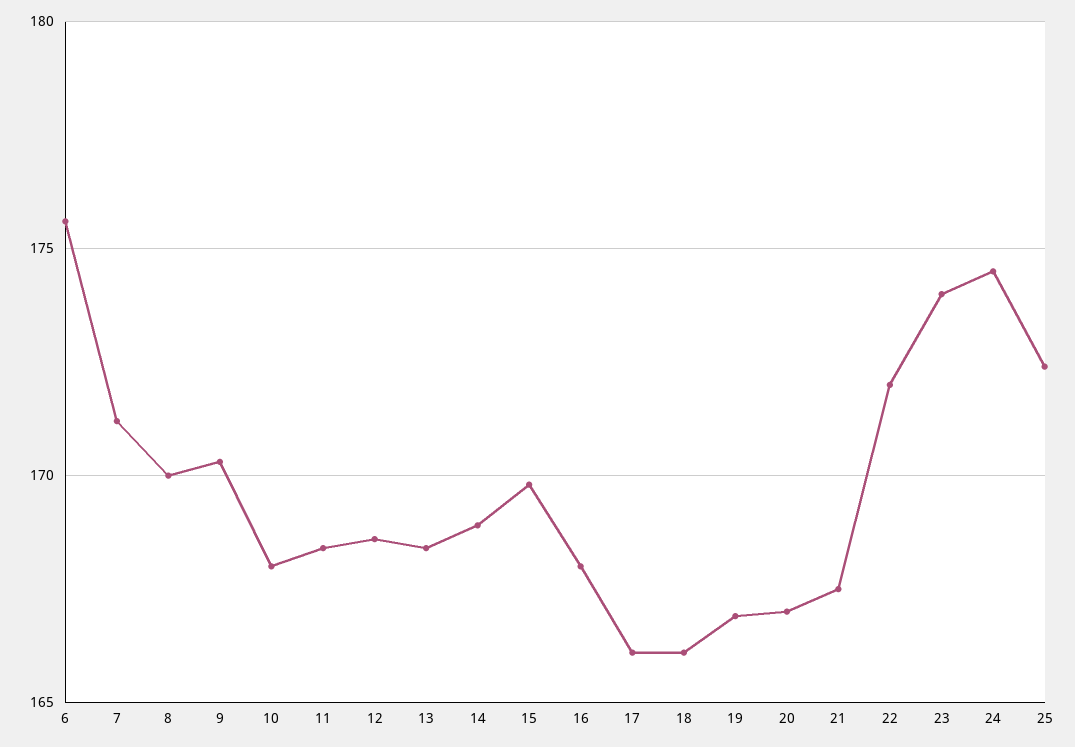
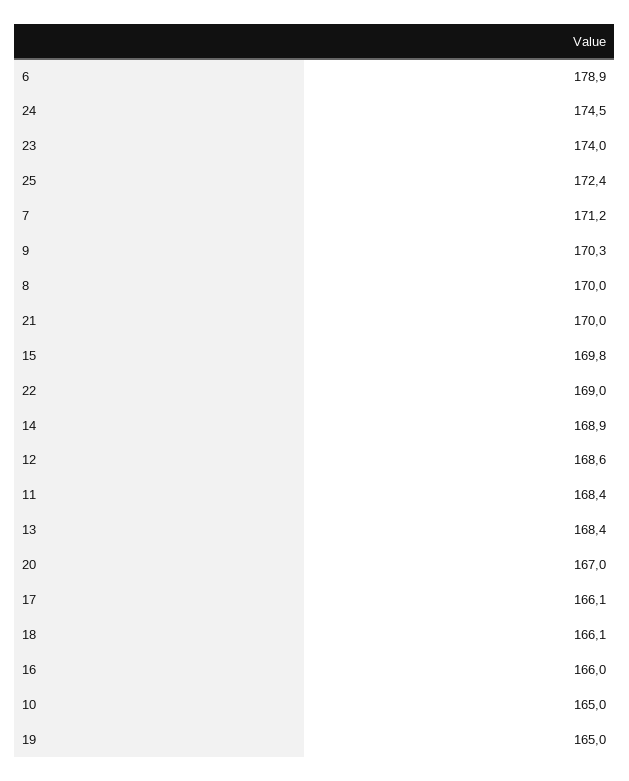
  {
-   "6": 175.5,
+   "6": 178.9,
    "7": 171.2,
    "8": 170,
    "9": 170.3,
-   "10": 168,
+   "10": 165,
    "11": 168.4,
    "12": 168.6,
    "13": 168.4,
    "14": 168.9,
    "15": 169.8,
-   "16": 168,
+   "16": 166,
    "17": 166.1,
    "18": 166.1,
-   "19": 167,
+   "19": 165,
    "20": 167,
-   "21": 167.5,
+   "21": 170,
-   "22": 172,
+   "22": 169,
    "23": 174,
    "24": 174.5,
    "25": 172.4
  }

